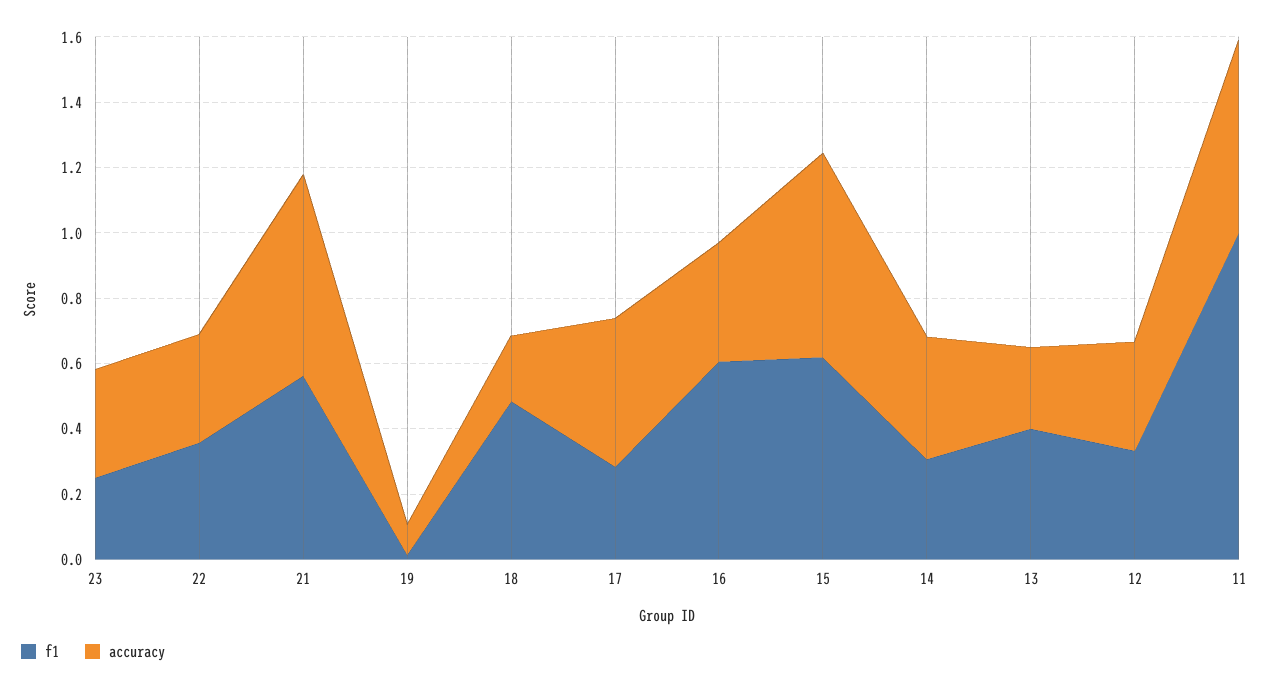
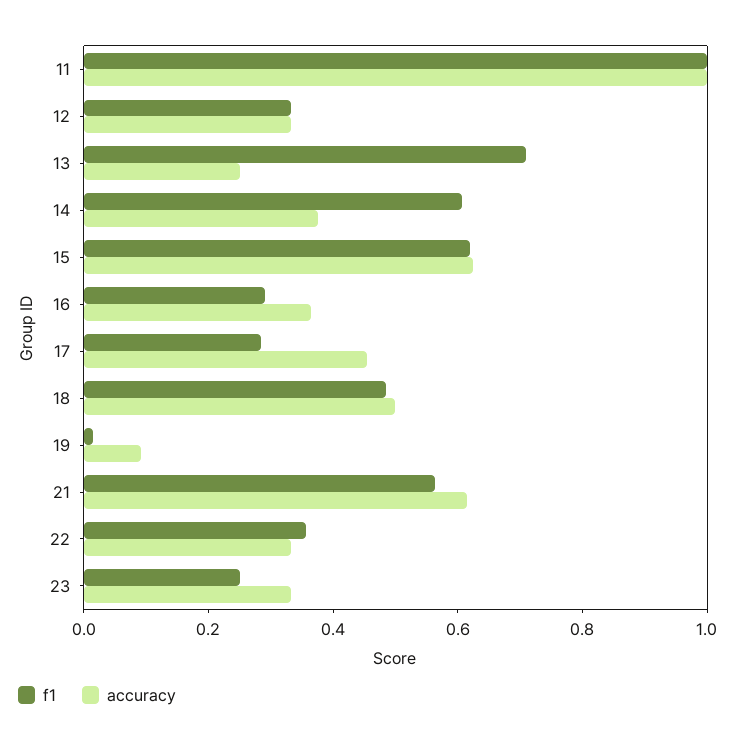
  {
    "f1": {
      "23": 0.25,
      "22": 0.35,
      "21": 0.55,
      "19": 0,
      "18": 0.5,
      "17": 0.3,
-     "16": 0.6,
+     "16": 0.3,
      "15": 0.6,
-     "14": 0.3,
+     "14": 0.6,
-     "13": 0.4,
+     "13": 0.7,
      "12": 0.35,
      "11": 1
    },
    "accuracy": {
      "23": 0.35,
      "22": 0.35,
      "21": 0.6,
      "19": 0.1,
-     "18": 0.2,
+     "18": 0.5,
      "17": 0.45,
      "16": 0.35,
      "15": 0.65,
      "14": 0.4,
      "13": 0.25,
      "12": 0.35,
-     "11": 0.6
+     "11": 1
    }
  }

